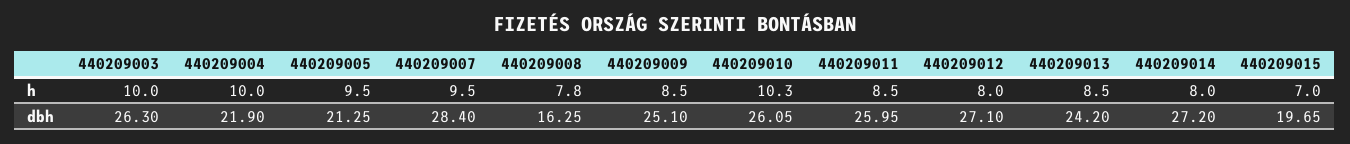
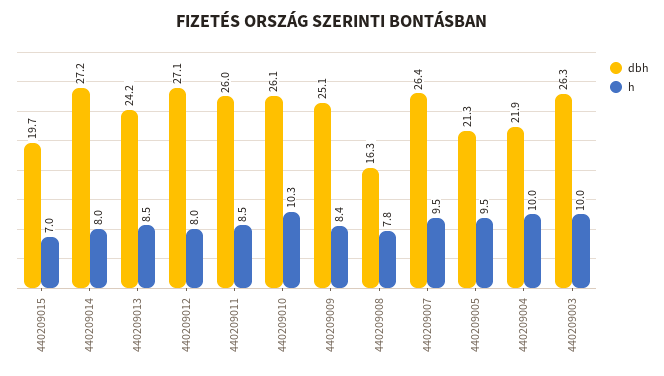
  {
    "h": {
      "440209003": 10,
      "440209004": 10,
      "440209005": 9.5,
      "440209007": 9.5,
      "440209008": 7.8,
-     "440209009": 8.5,
+     "440209009": 8.4,
      "440209010": 10.3,
      "440209011": 8.5,
      "440209012": 8,
      "440209013": 8.5,
      "440209014": 8,
      "440209015": 7
    },
    "dbh": {
      "440209003": 26.3,
      "440209004": 21.9,
      "440209005": 21.25,
-     "440209007": 28.4,
+     "440209007": 26.4,
      "440209008": 16.25,
      "440209009": 25.1,
      "440209010": 26.05,
      "440209011": 25.95,
      "440209012": 27.1,
      "440209013": 24.2,
      "440209014": 27.2,
      "440209015": 19.65
    }
  }

